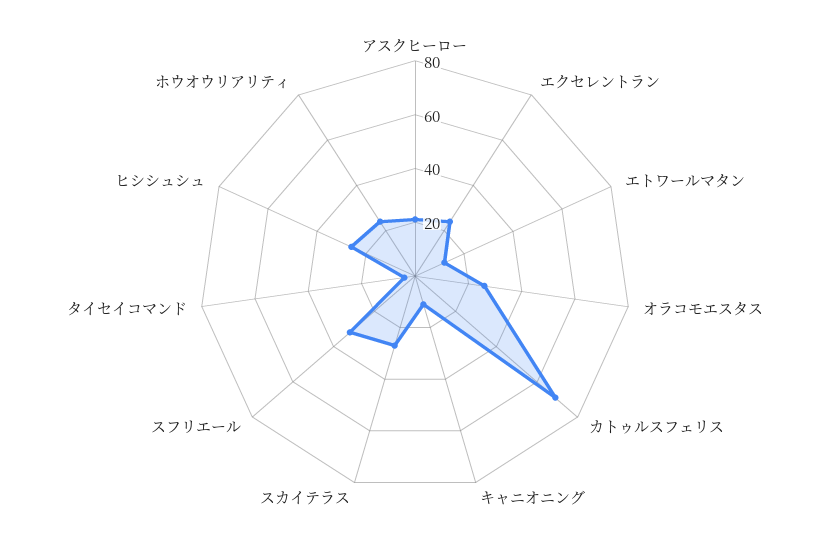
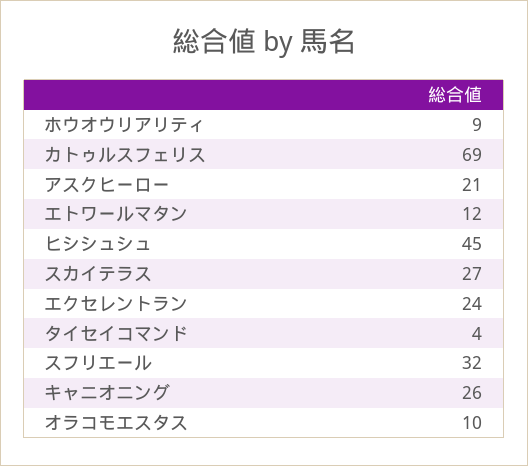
  {
    "アスクヒーロー": 21,
    "エクセレントラン": 24,
    "エトワールマタン": 12,
-   "オラコモエスタス": 25,
+   "オラコモエスタス": 10,
    "カトゥルスフェリス": 69,
-   "キャニオニング": 10,
+   "キャニオニング": 26,
    "スカイテラス": 27,
    "スフリエール": 32,
    "タイセイコマンド": 4,
-   "ヒシシュシュ": 25,
+   "ヒシシュシュ": 45,
-   "ホウオウリアリティ": 25
+   "ホウオウリアリティ": 9
  }

